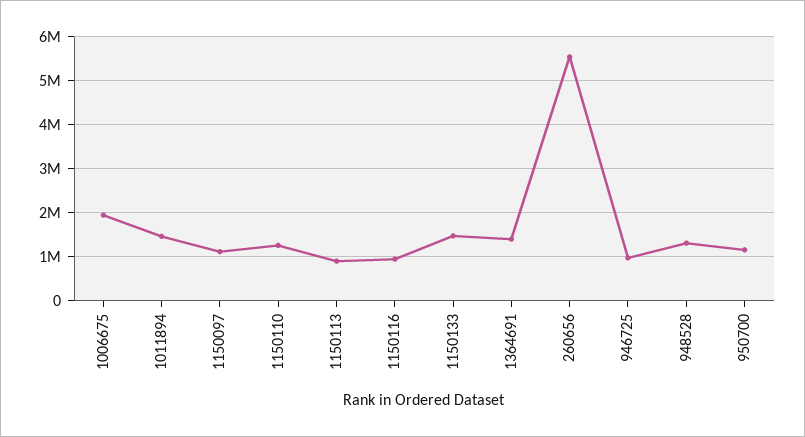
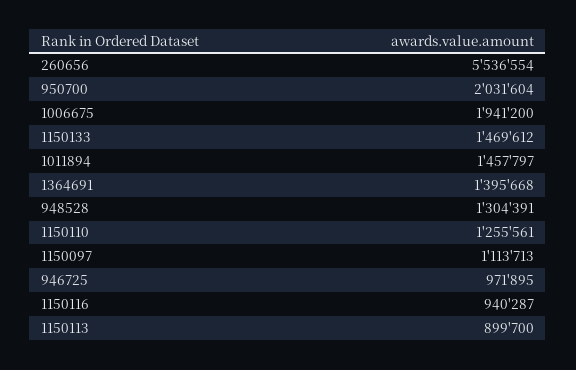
  {
    "1006675": 1941200,
    "1011894": 1457797,
    "1150097": 1113713,
    "1150110": 1255561,
    "1150113": 899700,
    "1150116": 940287,
    "1150133": 1469612,
    "1364691": 1395668,
    "260656": 5536554,
    "946725": 971895,
    "948528": 1304391,
-   "950700": 1200000
+   "950700": 2031604
  }

